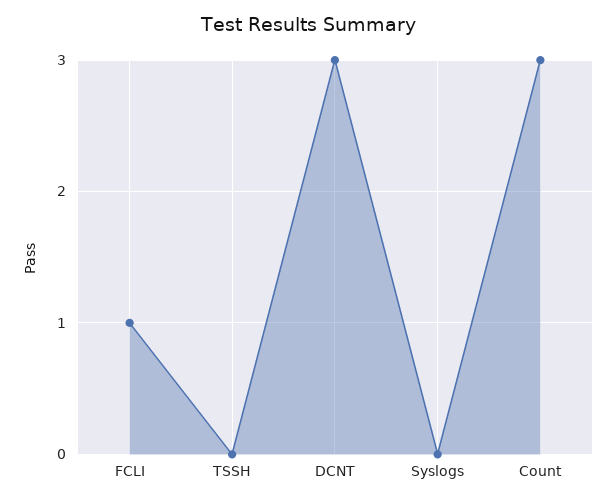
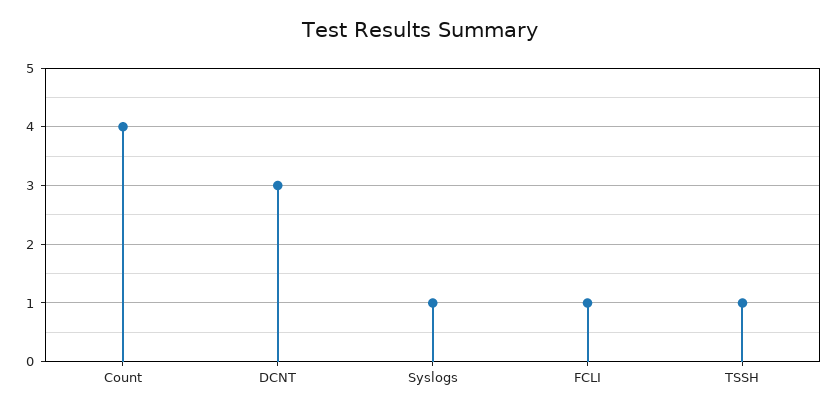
  {
    "FCLI": 1,
-   "TSSH": 0,
+   "TSSH": 1,
    "DCNT": 3,
-   "Syslogs": 0,
+   "Syslogs": 1,
-   "Count": 3
+   "Count": 4
  }

